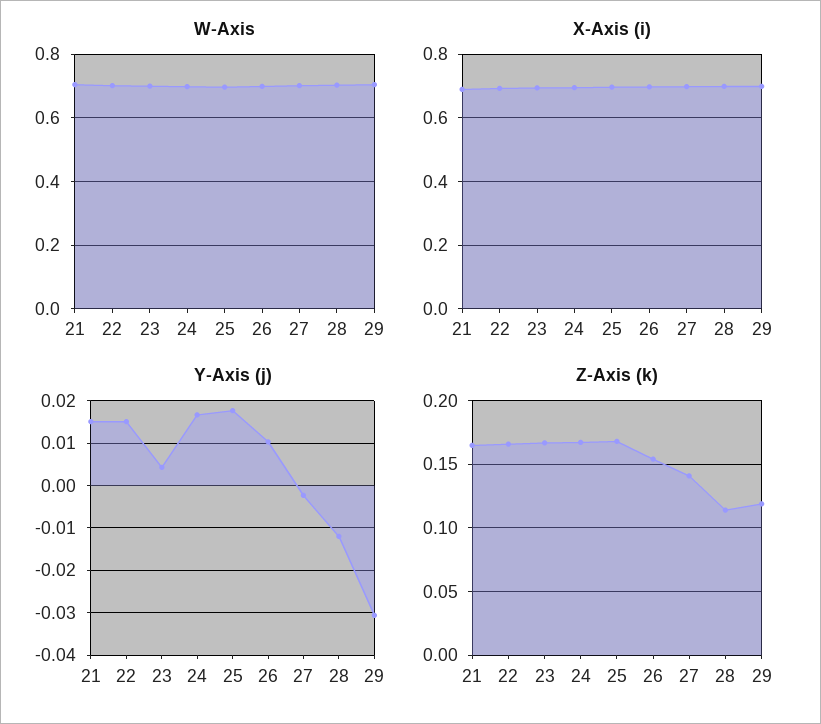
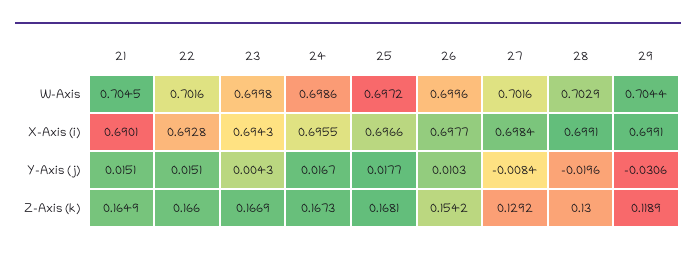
  {
    "W-Axis": {
      "21": 0.7045,
      "22": 0.7016,
      "23": 0.6998,
      "24": 0.6986,
      "25": 0.6972,
      "26": 0.6996,
      "27": 0.7016,
      "28": 0.7029,
      "29": 0.7044
    },
    "X-Axis (i)": {
      "21": 0.6901,
      "22": 0.6928,
      "23": 0.6943,
      "24": 0.6955,
      "25": 0.6966,
      "26": 0.6977,
      "27": 0.6984,
      "28": 0.6991,
      "29": 0.6991
    },
    "Y-Axis (j)": {
      "21": 0.0151,
      "22": 0.0151,
      "23": 0.0043,
      "24": 0.0167,
      "25": 0.0177,
      "26": 0.0103,
-     "27": -0.002,
+     "27": -0.0084,
-     "28": -0.012,
+     "28": -0.0196,
      "29": -0.0306
    },
    "Z-Axis (k)": {
      "21": 0.1649,
      "22": 0.166,
      "23": 0.1669,
      "24": 0.1673,
      "25": 0.1681,
      "26": 0.1542,
-     "27": 0.14,
+     "27": 0.1292,
-     "28": 0.115,
+     "28": 0.13,
      "29": 0.1189
    }
  }

